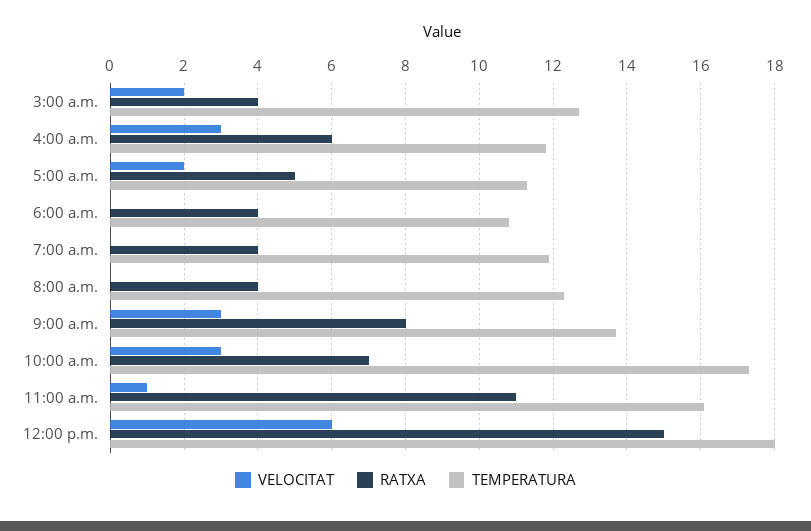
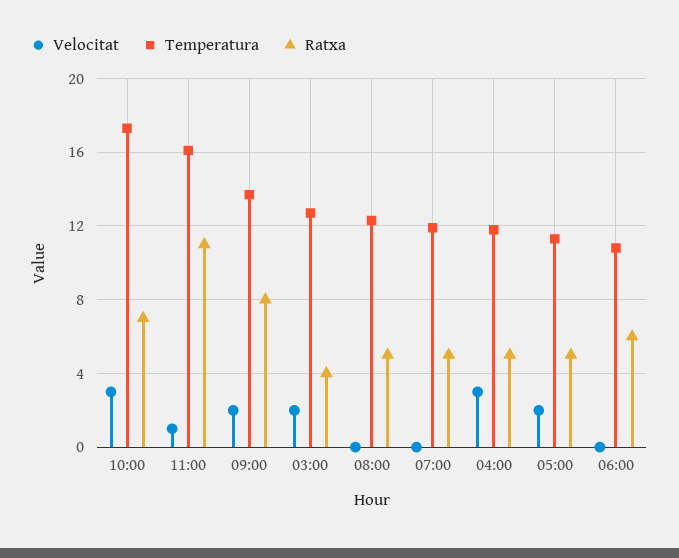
  {
    "VELOCITAT": {
      "3:00 a.m.": 2,
      "4:00 a.m.": 3,
      "5:00 a.m.": 2,
      "6:00 a.m.": 0,
      "7:00 a.m.": 0,
      "8:00 a.m.": 0,
-     "9:00 a.m.": 3,
+     "9:00 a.m.": 2,
      "10:00 a.m.": 3,
-     "11:00 a.m.": 1,
+     "11:00 a.m.": 1
-     "12:00 p.m.": 6
    },
    "RATXA": {
      "3:00 a.m.": 4,
-     "4:00 a.m.": 6,
+     "4:00 a.m.": 5,
      "5:00 a.m.": 5,
-     "6:00 a.m.": 4,
+     "6:00 a.m.": 6,
-     "7:00 a.m.": 4,
+     "7:00 a.m.": 5,
-     "8:00 a.m.": 4,
+     "8:00 a.m.": 5,
      "9:00 a.m.": 8,
      "10:00 a.m.": 7,
-     "11:00 a.m.": 11,
+     "11:00 a.m.": 11
-     "12:00 p.m.": 15
    },
    "TEMPERATURA": {
      "3:00 a.m.": 12.5,
      "4:00 a.m.": 12,
      "5:00 a.m.": 11.5,
      "6:00 a.m.": 11,
      "7:00 a.m.": 12,
      "8:00 a.m.": 12.5,
      "9:00 a.m.": 13.5,
      "10:00 a.m.": 17.5,
-     "11:00 a.m.": 16,
+     "11:00 a.m.": 16
-     "12:00 p.m.": 18
    }
  }

